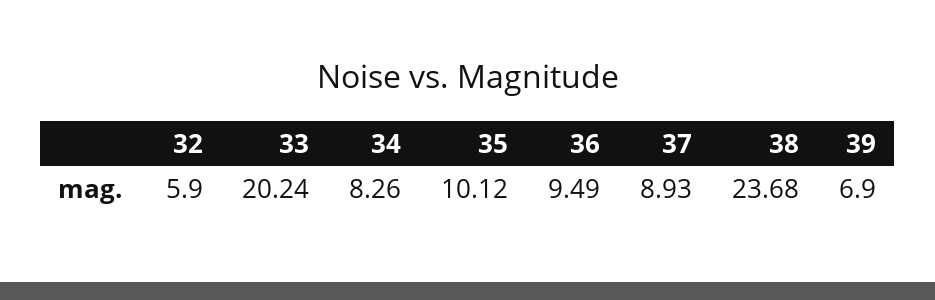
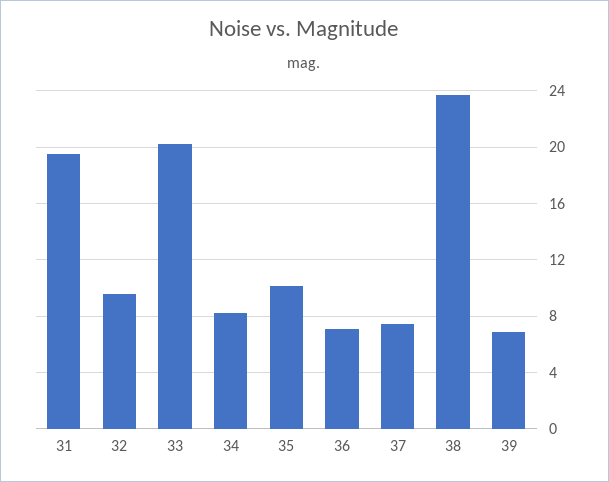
  {
-   "32": 5.9,
+   "32": 9.5,
    "33": 20.24,
    "34": 8.26,
    "35": 10.12,
-   "36": 9.49,
+   "36": 7,
-   "37": 8.93,
+   "37": 7.5,
    "38": 23.68,
-   "39": 6.9
+   "39": 6.9,
+   "31": 19.5
  }

